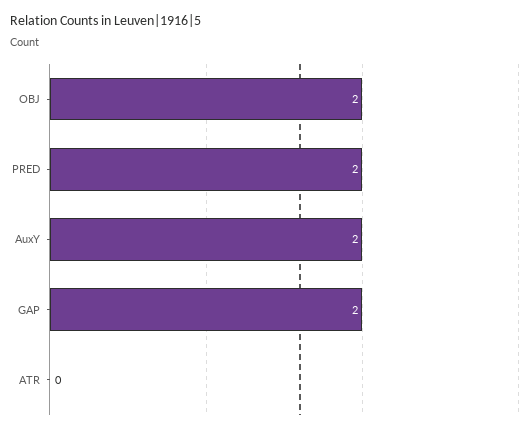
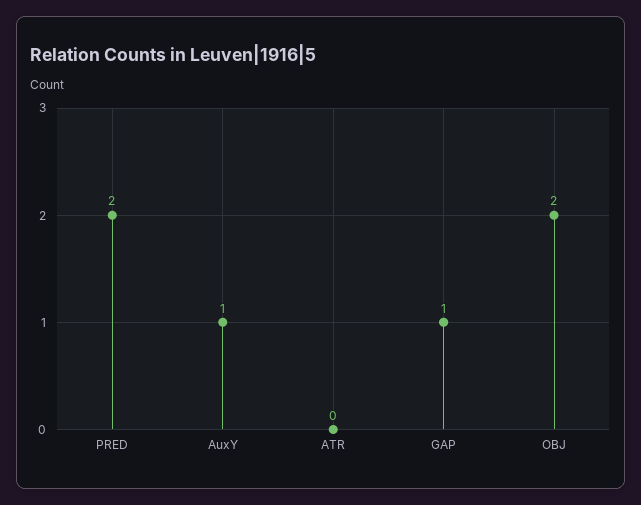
  {
    "OBJ": 2,
    "PRED": 2,
-   "AuxY": 2,
+   "AuxY": 1,
-   "GAP": 2,
+   "GAP": 1,
    "ATR": 0
  }

